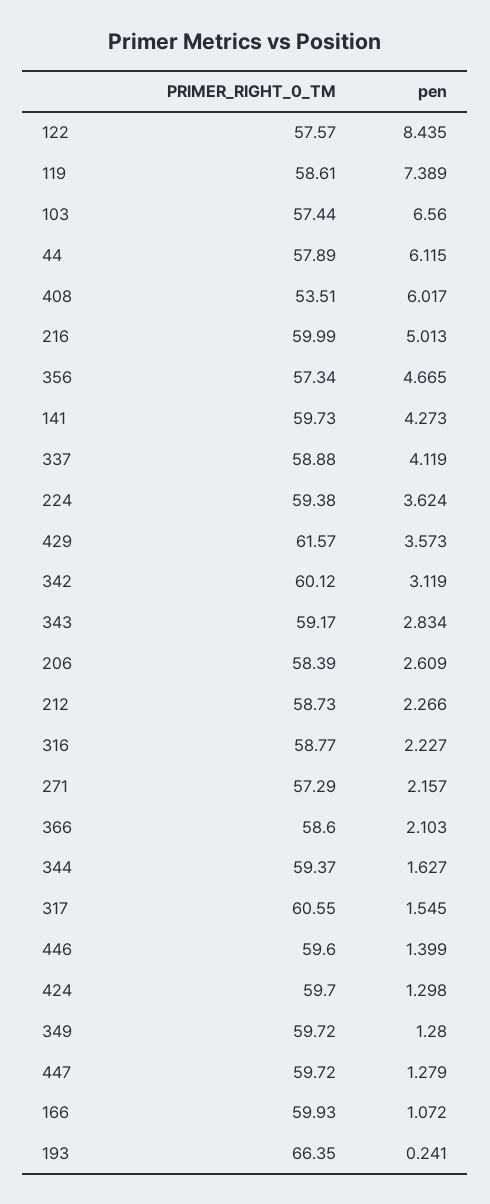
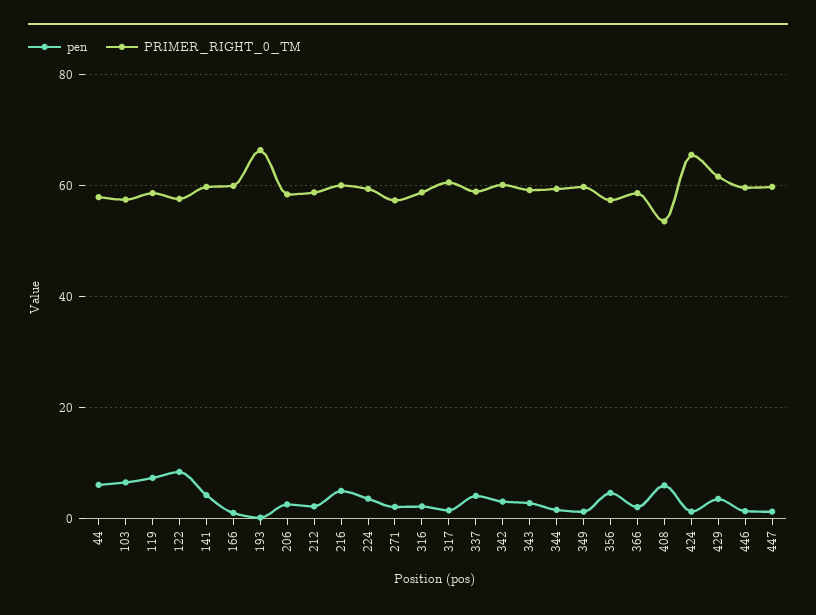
  {
    "PRIMER_RIGHT_0_TM": {
      "122": 57.57,
      "119": 58.61,
      "103": 57.44,
      "44": 57.89,
      "408": 53.51,
      "216": 59.99,
      "356": 57.34,
      "141": 59.73,
      "337": 58.88,
      "224": 59.38,
      "429": 61.57,
      "342": 60.12,
      "343": 59.17,
      "206": 58.39,
      "212": 58.73,
      "316": 58.77,
      "271": 57.29,
      "366": 58.6,
      "344": 59.37,
      "317": 60.55,
      "446": 59.6,
-     "424": 59.7,
+     "424": 66,
      "349": 59.72,
      "447": 59.72,
      "166": 59.93,
      "193": 66.35
    },
    "pen": {
      "122": 8.435,
      "119": 7.389,
      "103": 6.56,
      "44": 6.115,
      "408": 6.017,
      "216": 5.013,
      "356": 4.665,
      "141": 4.273,
      "337": 4.119,
      "224": 3.624,
      "429": 3.573,
      "342": 3.119,
      "343": 2.834,
      "206": 2.609,
      "212": 2.266,
      "316": 2.227,
      "271": 2.157,
      "366": 2.103,
      "344": 1.627,
      "317": 1.545,
      "446": 1.399,
      "424": 1.298,
      "349": 1.28,
      "447": 1.279,
      "166": 1.072,
      "193": 0.241
    }
  }

